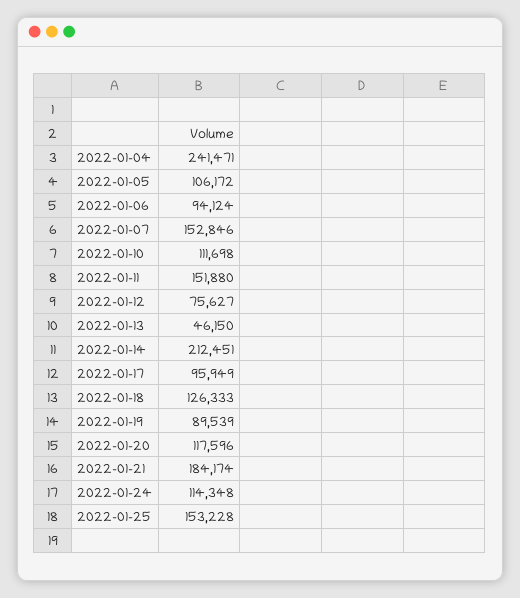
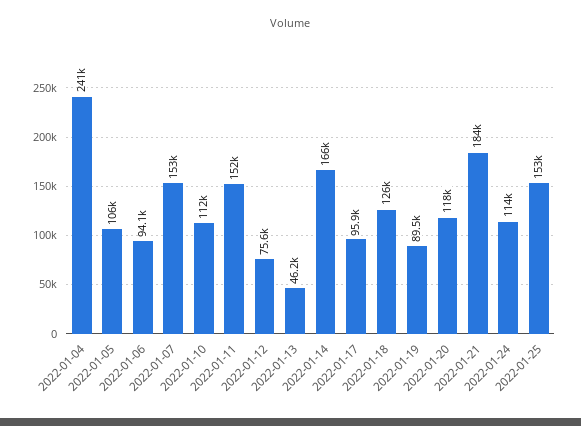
  {
    "2022-01-04": 241471,
    "2022-01-05": 106172,
    "2022-01-06": 94124,
    "2022-01-07": 152846,
    "2022-01-10": 111698,
    "2022-01-11": 151880,
    "2022-01-12": 75627,
    "2022-01-13": 46150,
-   "2022-01-14": 212451,
+   "2022-01-14": 166000,
    "2022-01-17": 95949,
    "2022-01-18": 126333,
    "2022-01-19": 89539,
    "2022-01-20": 117596,
    "2022-01-21": 184174,
    "2022-01-24": 114348,
    "2022-01-25": 153228
  }

